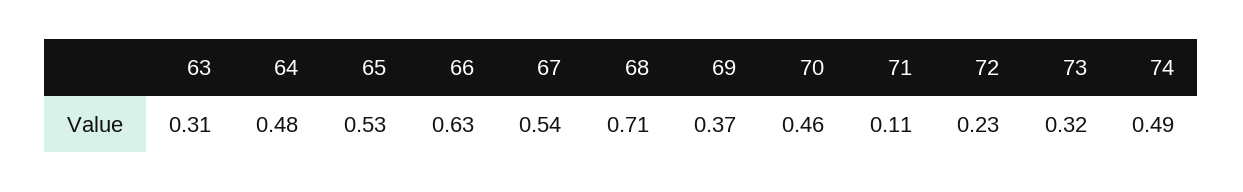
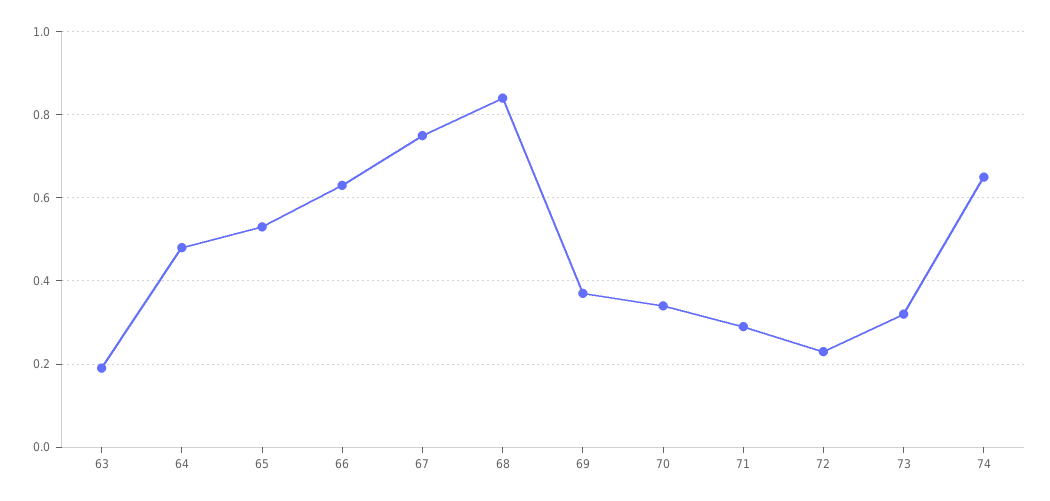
  {
-   "63": 0.31,
+   "63": 0.2,
    "64": 0.48,
    "65": 0.53,
    "66": 0.63,
-   "67": 0.54,
+   "67": 0.75,
-   "68": 0.71,
+   "68": 0.85,
    "69": 0.37,
-   "70": 0.46,
+   "70": 0.35,
-   "71": 0.11,
+   "71": 0.3,
    "72": 0.23,
    "73": 0.32,
-   "74": 0.49
+   "74": 0.65
  }

